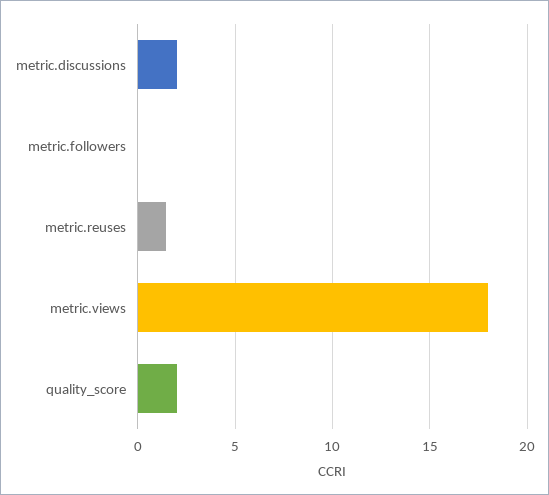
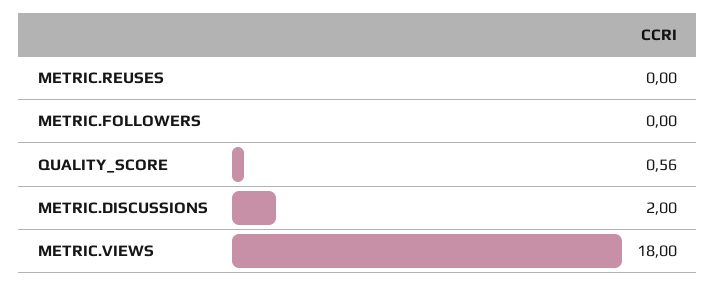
  {
    "metric.discussions": 2,
    "metric.followers": 0,
-   "metric.reuses": 1.5,
+   "metric.reuses": 0,
    "metric.views": 18,
-   "quality_score": 2
+   "quality_score": 0.56
  }

